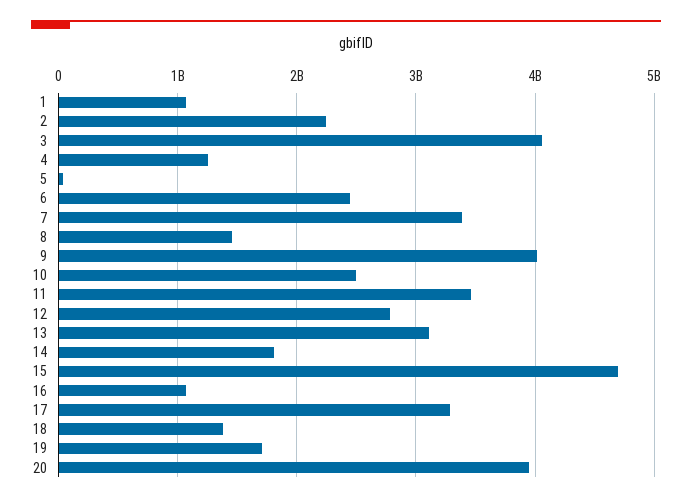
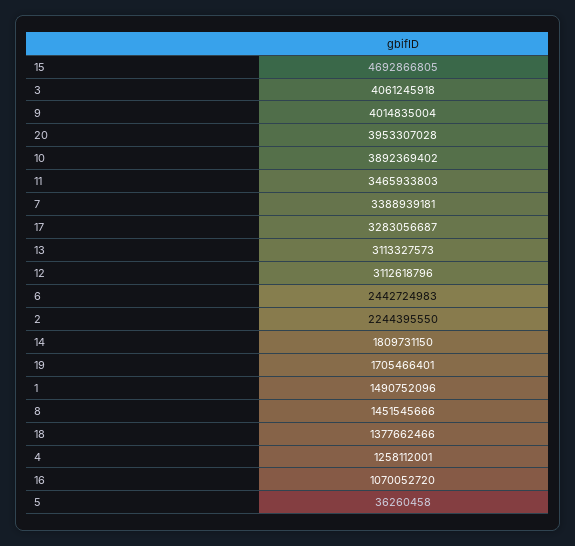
  {
-   "1": 1100000000,
+   "1": 1490752096,
    "2": 2244395550,
    "3": 4061245918,
    "4": 1258112001,
    "5": 36260458,
    "6": 2442724983,
    "7": 3388939181,
    "8": 1451545666,
    "9": 4014835004,
-   "10": 2500000000,
+   "10": 3892369402,
    "11": 3465933803,
-   "12": 2800000000,
+   "12": 3112618796,
    "13": 3113327573,
    "14": 1809731150,
    "15": 4692866805,
    "16": 1070052720,
    "17": 3283056687,
    "18": 1377662466,
    "19": 1705466401,
    "20": 3953307028
  }

